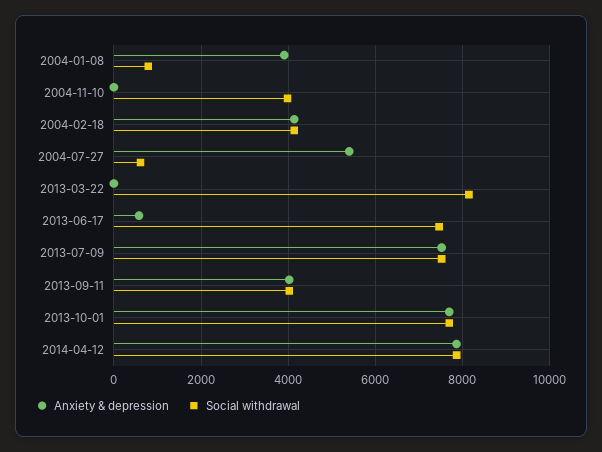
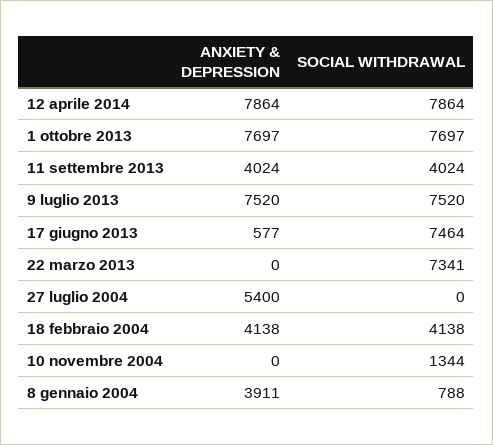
  {
    "Anxiety & depression": {
      "2004-01-08": 3911,
      "2004-11-10": 0,
      "2004-02-18": 4138,
      "2004-07-27": 5400,
      "2013-03-22": 0,
      "2013-06-17": 577,
      "2013-07-09": 7520,
      "2013-09-11": 4024,
      "2013-10-01": 7697,
      "2014-04-12": 7864
    },
    "Social withdrawal": {
      "2004-01-08": 788,
-     "2004-11-10": 4000,
+     "2004-11-10": 1344,
      "2004-02-18": 4138,
-     "2004-07-27": 600,
+     "2004-07-27": 0,
-     "2013-03-22": 8200,
+     "2013-03-22": 7341,
      "2013-06-17": 7464,
      "2013-07-09": 7520,
      "2013-09-11": 4024,
      "2013-10-01": 7697,
      "2014-04-12": 7864
    }
  }

